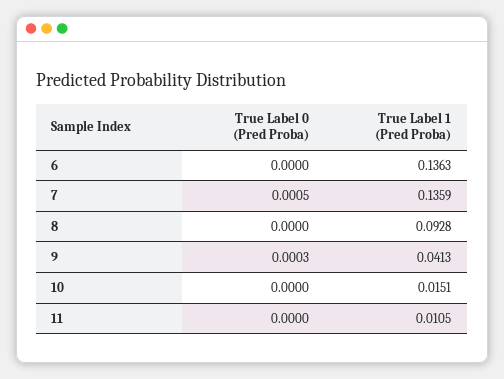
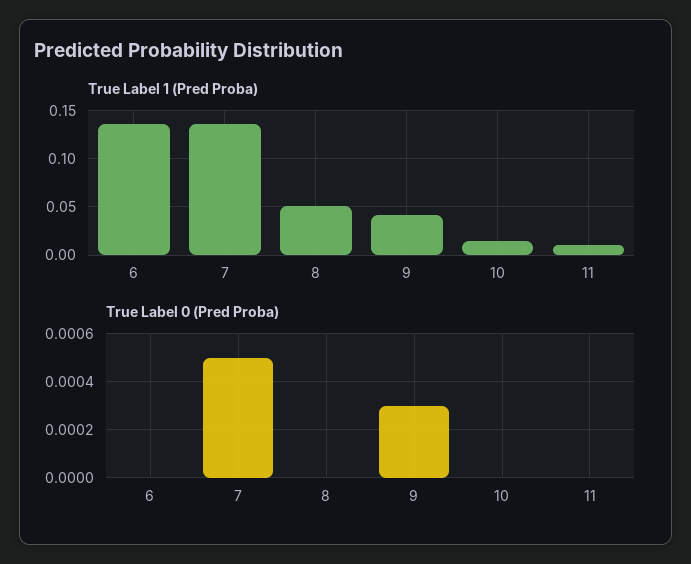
  {
    "True Label 0 (Pred Proba)": {
      "6": 0,
      "7": 0.0005,
      "8": 0,
      "9": 0.0003,
      "10": 0,
      "11": 0
    },
    "True Label 1 (Pred Proba)": {
      "6": 0.1363,
      "7": 0.1359,
-     "8": 0.0928,
+     "8": 0.05,
      "9": 0.0413,
      "10": 0.0151,
      "11": 0.0105
    }
  }

